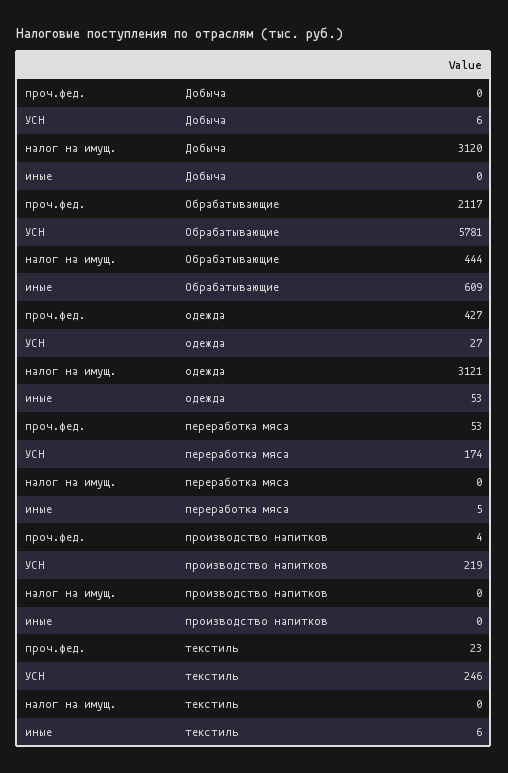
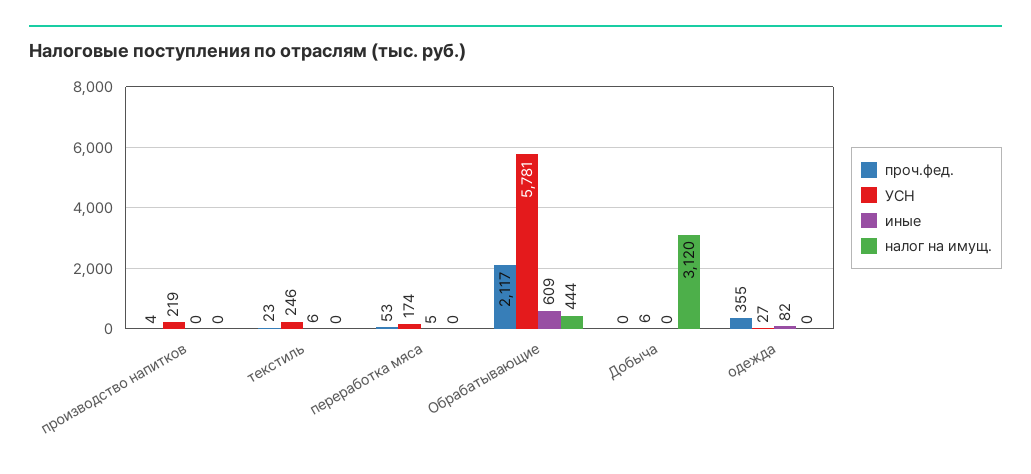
  {
    "проч.фед.": {
      "Добыча": 0,
      "Обрабатывающие": 2117,
-     "одежда": 427,
+     "одежда": 355,
      "переработка мяса": 53,
      "производство напитков": 4,
      "текстиль": 23
    },
    "УСН": {
      "Добыча": 6,
      "Обрабатывающие": 5781,
      "одежда": 27,
      "переработка мяса": 174,
      "производство напитков": 219,
      "текстиль": 246
    },
    "налог на имущ.": {
      "Добыча": 3120,
      "Обрабатывающие": 444,
-     "одежда": 3121,
+     "одежда": 0,
      "переработка мяса": 0,
      "производство напитков": 0,
      "текстиль": 0
    },
    "иные": {
      "Добыча": 0,
      "Обрабатывающие": 609,
-     "одежда": 53,
+     "одежда": 82,
      "переработка мяса": 5,
      "производство напитков": 0,
      "текстиль": 6
    }
  }

